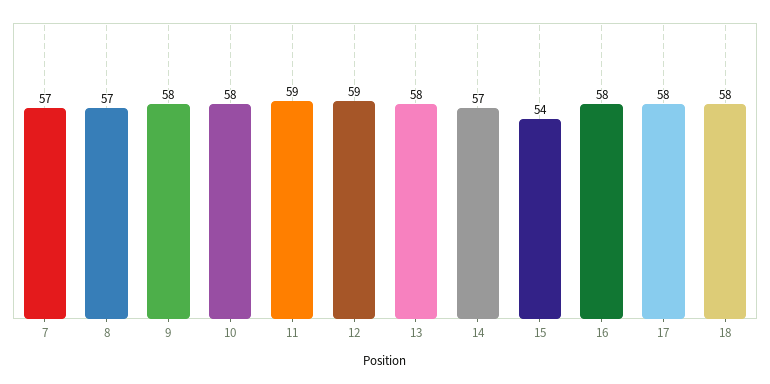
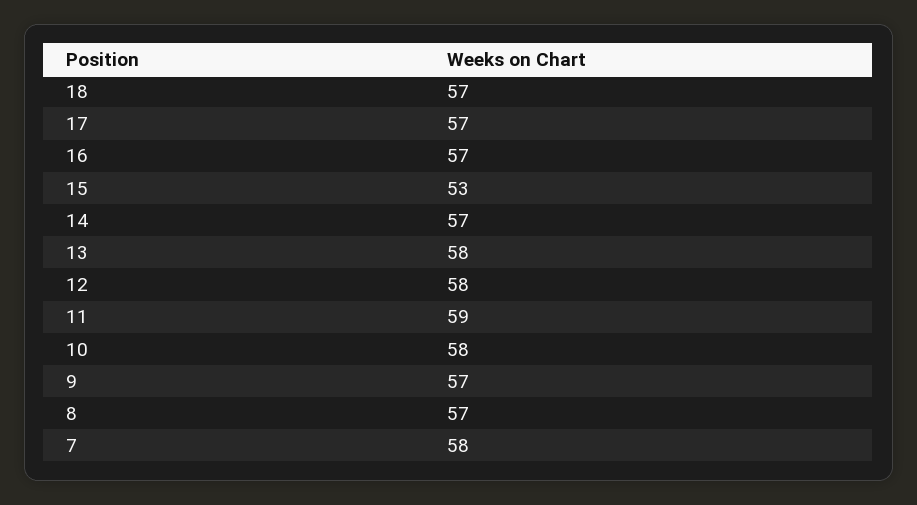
  {
-   "7": 57,
+   "7": 58,
    "8": 57,
-   "9": 58,
+   "9": 57,
    "10": 58,
    "11": 59,
-   "12": 59,
+   "12": 58,
    "13": 58,
    "14": 57,
-   "15": 54,
+   "15": 53,
-   "16": 58,
+   "16": 57,
-   "17": 58,
+   "17": 57,
-   "18": 58
+   "18": 57
  }

